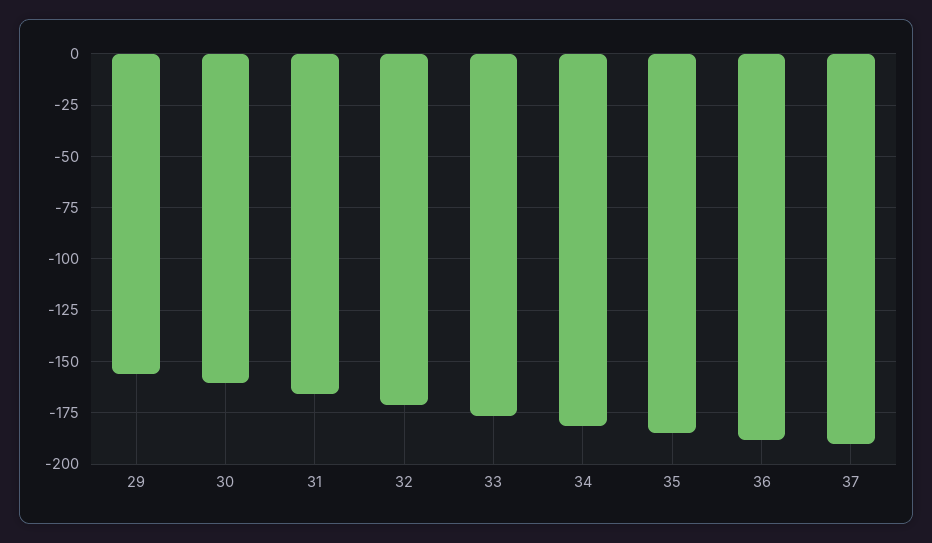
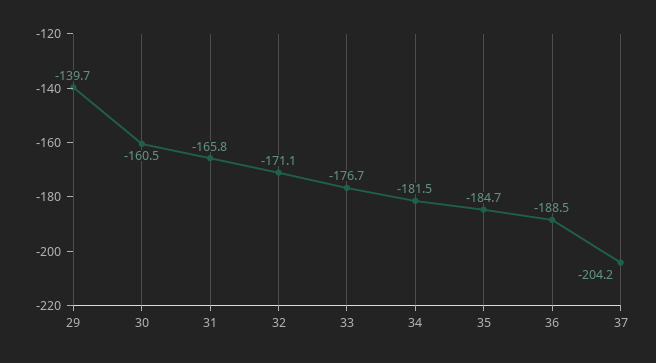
  {
-   "29": -155,
+   "29": -139.7,
    "30": -160.5,
    "31": -165.8,
    "32": -171.1,
    "33": -176.7,
    "34": -181.5,
    "35": -184.7,
    "36": -188.5,
-   "37": -190
+   "37": -204.2
  }

